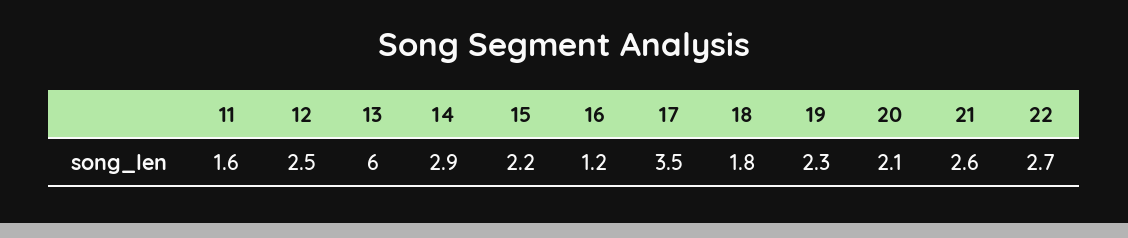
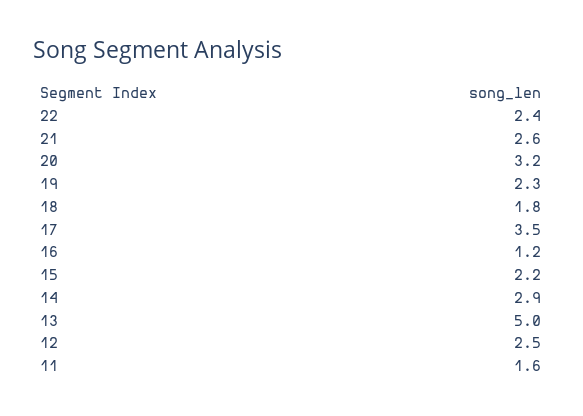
  {
    "11": 1.6,
    "12": 2.5,
-   "13": 6,
+   "13": 5,
    "14": 2.9,
    "15": 2.2,
    "16": 1.2,
    "17": 3.5,
    "18": 1.8,
    "19": 2.3,
-   "20": 2.1,
+   "20": 3.2,
    "21": 2.6,
-   "22": 2.7
+   "22": 2.4
  }

